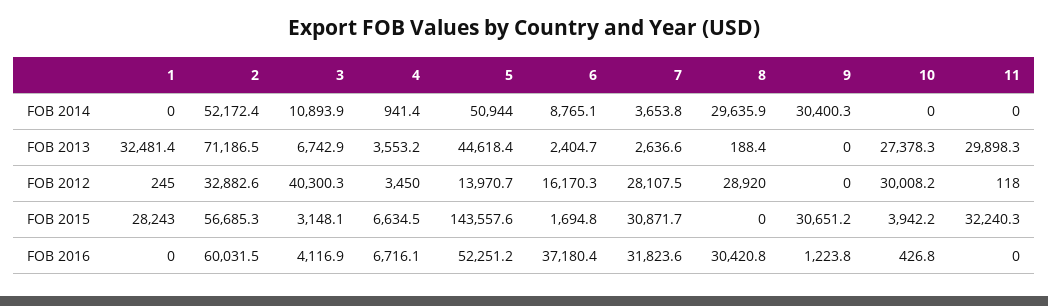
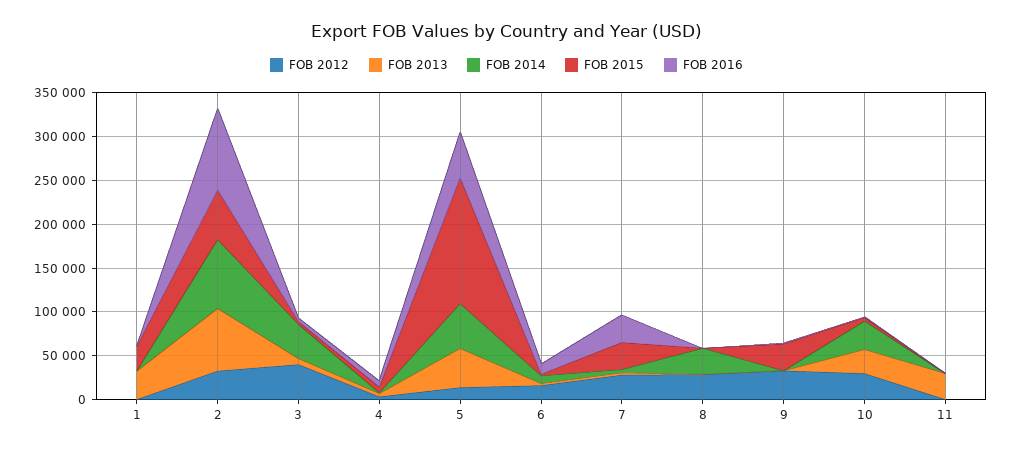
  {
    "FOB 2014": {
      "1": 0,
-     "2": 52172.4,
+     "2": 80000,
-     "3": 10893.9,
+     "3": 40000,
      "4": 941.4,
      "5": 50944,
      "6": 8765.1,
      "7": 3653.8,
      "8": 29635.9,
-     "9": 30400.3,
+     "9": 0,
-     "10": 0,
+     "10": 30000,
      "11": 0
    },
    "FOB 2013": {
      "1": 32481.4,
      "2": 71186.5,
      "3": 6742.9,
      "4": 3553.2,
      "5": 44618.4,
      "6": 2404.7,
      "7": 2636.6,
      "8": 188.4,
      "9": 0,
      "10": 27378.3,
      "11": 29898.3
    },
    "FOB 2012": {
      "1": 245,
      "2": 32882.6,
      "3": 40300.3,
      "4": 3450,
      "5": 13970.7,
      "6": 16170.3,
      "7": 28107.5,
      "8": 28920,
-     "9": 0,
+     "9": 30000,
      "10": 30008.2,
      "11": 118
    },
    "FOB 2015": {
      "1": 28243,
      "2": 56685.3,
      "3": 3148.1,
      "4": 6634.5,
      "5": 143557.6,
      "6": 1694.8,
      "7": 30871.7,
      "8": 0,
      "9": 30651.2,
      "10": 3942.2,
-     "11": 32240.3
+     "11": 0
    },
    "FOB 2016": {
      "1": 0,
-     "2": 60031.5,
+     "2": 90000,
      "3": 4116.9,
      "4": 6716.1,
      "5": 52251.2,
-     "6": 37180.4,
+     "6": 10000,
      "7": 31823.6,
-     "8": 30420.8,
+     "8": 0,
      "9": 1223.8,
      "10": 426.8,
      "11": 0
    }
  }

